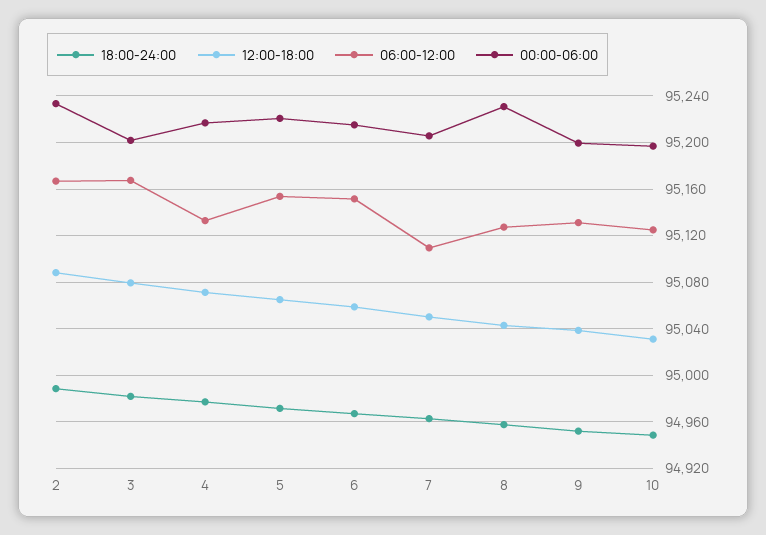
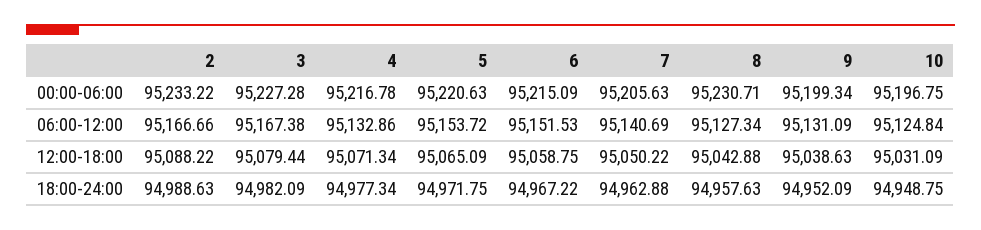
  {
    "18:00-24:00": {
      "2": 94988.63,
      "3": 94982.09,
      "4": 94977.34,
      "5": 94971.75,
      "6": 94967.22,
      "7": 94962.88,
      "8": 94957.63,
      "9": 94952.09,
      "10": 94948.75
    },
    "12:00-18:00": {
      "2": 95088.22,
      "3": 95079.44,
      "4": 95071.34,
      "5": 95065.09,
      "6": 95058.75,
      "7": 95050.22,
      "8": 95042.88,
      "9": 95038.63,
      "10": 95031.09
    },
    "06:00-12:00": {
      "2": 95166.66,
      "3": 95167.38,
      "4": 95132.86,
      "5": 95153.72,
      "6": 95151.53,
-     "7": 95110,
+     "7": 95140.69,
      "8": 95127.34,
      "9": 95131.09,
      "10": 95124.84
    },
    "00:00-06:00": {
      "2": 95233.22,
-     "3": 95200,
+     "3": 95227.28,
      "4": 95216.78,
      "5": 95220.63,
      "6": 95215.09,
      "7": 95205.63,
      "8": 95230.71,
      "9": 95199.34,
      "10": 95196.75
    }
  }

